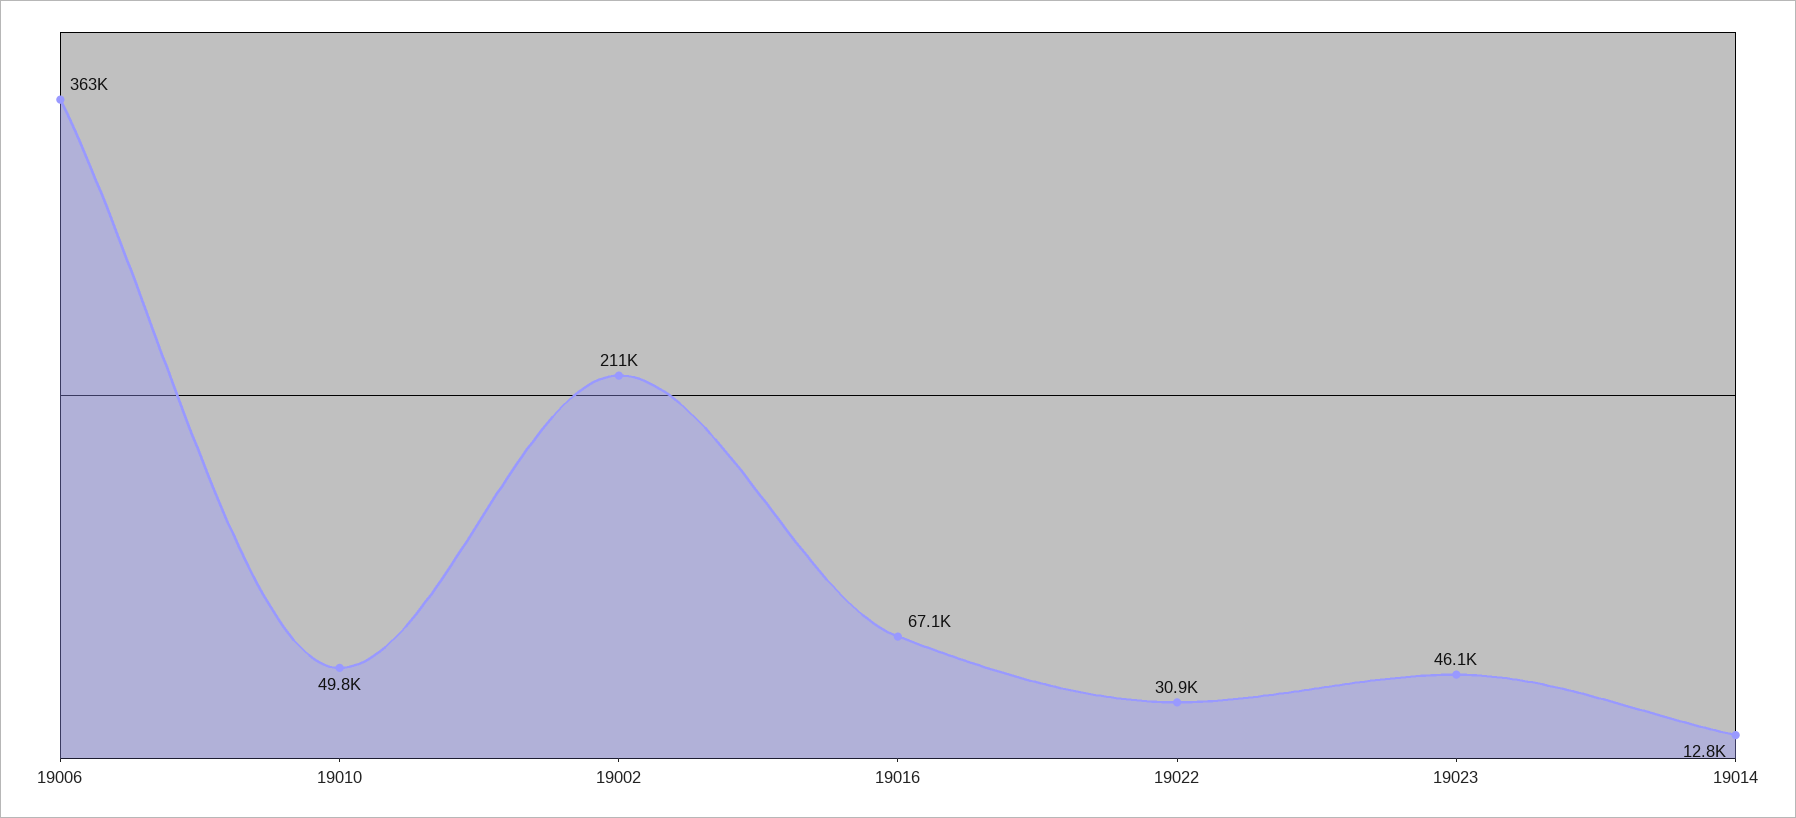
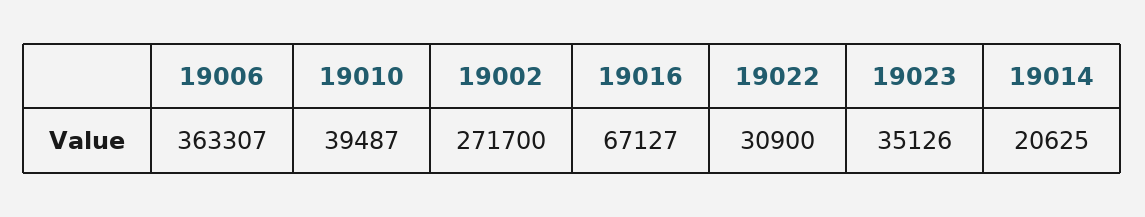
  {
    "19006": 363307,
-   "19010": 49800,
+   "19010": 39487,
-   "19002": 211000,
+   "19002": 271700,
    "19016": 67127,
    "19022": 30900,
-   "19023": 46100,
+   "19023": 35126,
-   "19014": 12800
+   "19014": 20625
  }

